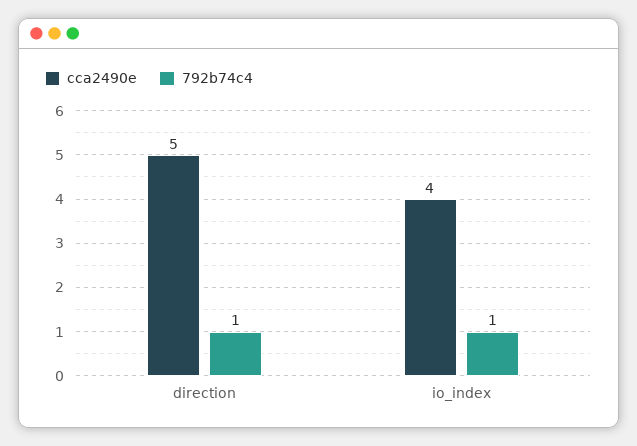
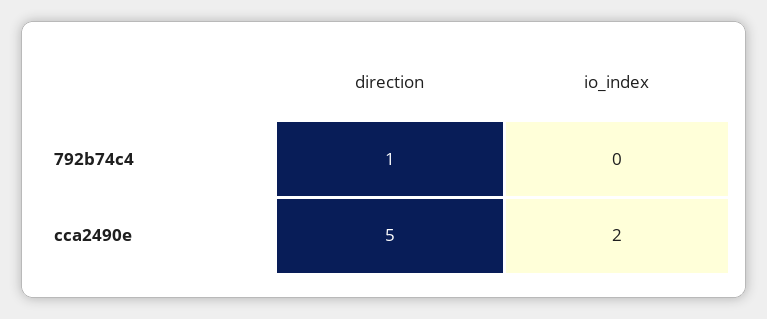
  {
    "cca2490e": {
      "direction": 5,
-     "io_index": 4
+     "io_index": 2
    },
    "792b74c4": {
      "direction": 1,
-     "io_index": 1
+     "io_index": 0
    }
  }

